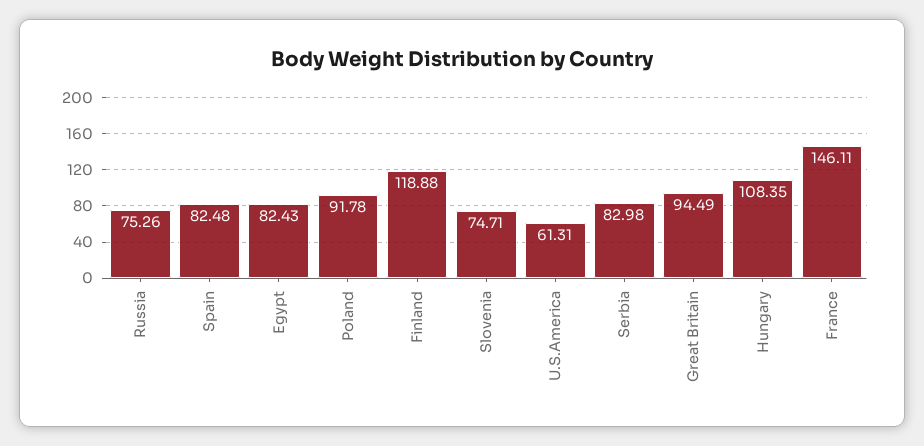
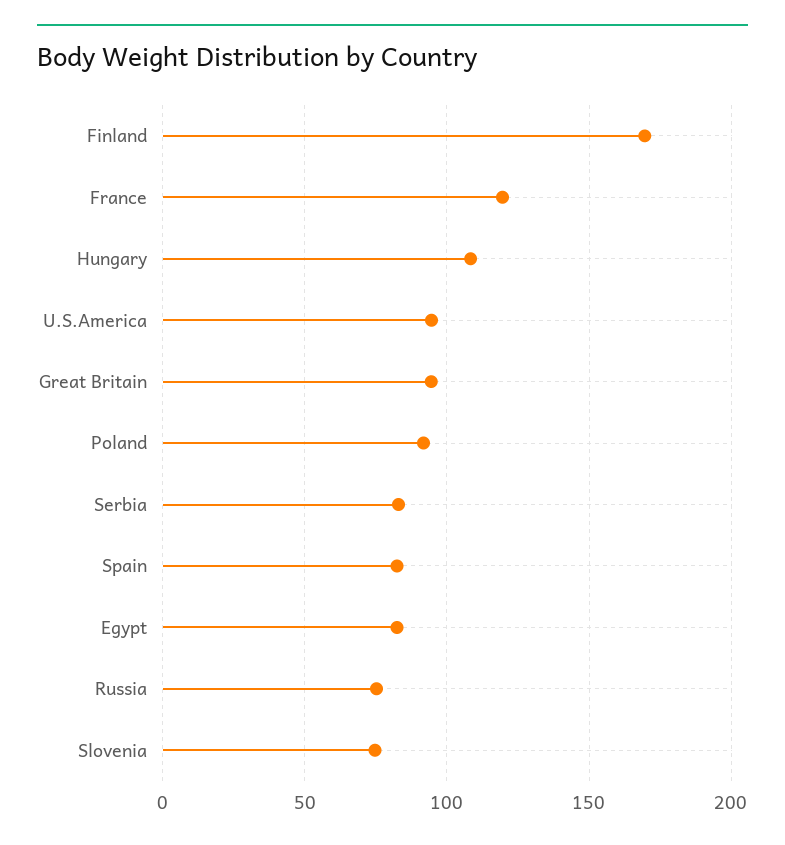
  {
    "Russia": 75.26,
    "Spain": 82.48,
    "Egypt": 82.43,
    "Poland": 91.78,
-   "Finland": 118.88,
+   "Finland": 170,
    "Slovenia": 74.71,
-   "U.S.America": 61.31,
+   "U.S.America": 95,
    "Serbia": 82.98,
    "Great Britain": 94.49,
    "Hungary": 108.35,
-   "France": 146.11
+   "France": 120
  }

